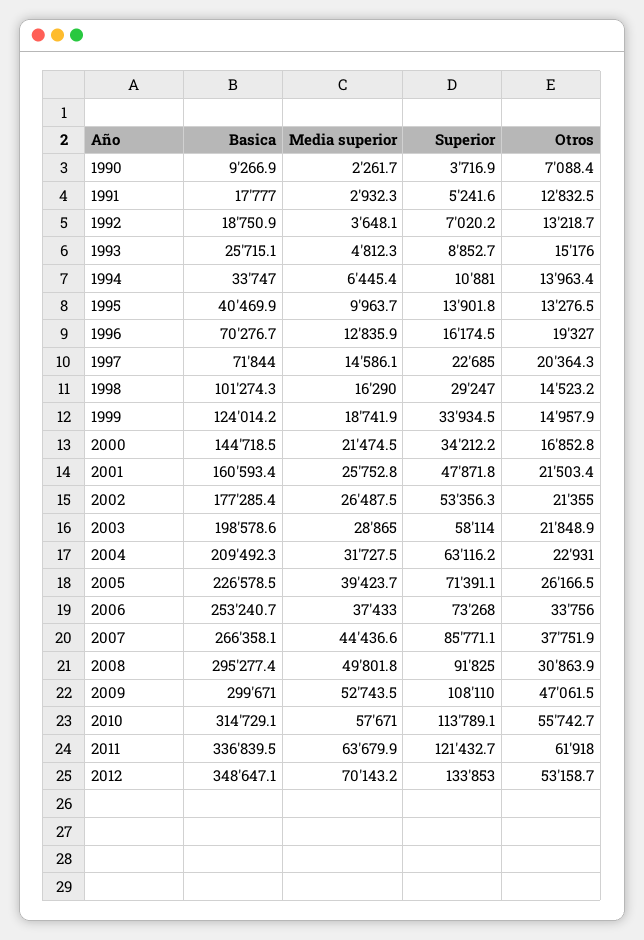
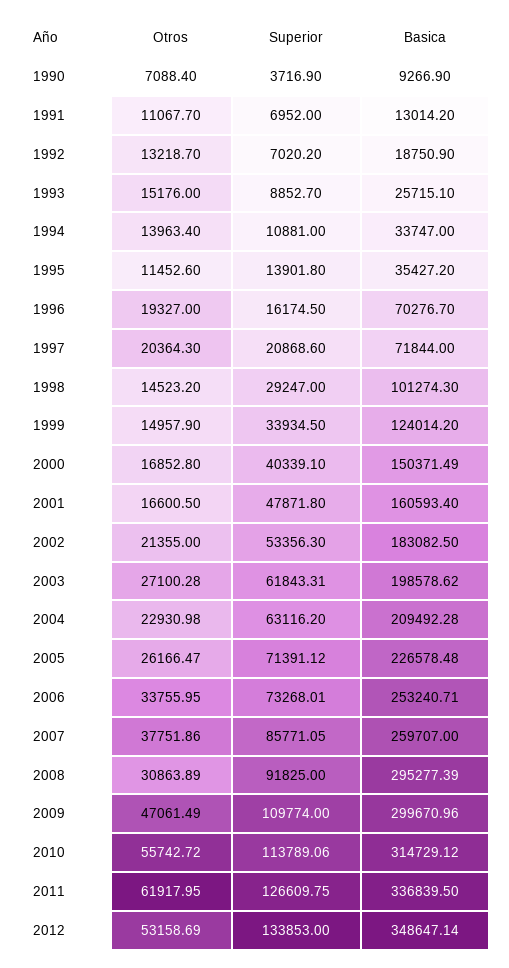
  {
    "Basica": {
      "1990": 9266.9,
-     "1991": 17777,
+     "1991": 13014.2,
      "1992": 18750.9,
      "1993": 25715.1,
      "1994": 33747,
-     "1995": 40469.9,
+     "1995": 35427.2,
      "1996": 70276.7,
      "1997": 71844,
      "1998": 101274.3,
      "1999": 124014.2,
-     "2000": 144718.5,
+     "2000": 150371.49,
      "2001": 160593.4,
-     "2002": 177285.4,
+     "2002": 183082.5,
      "2003": 198578.62,
      "2004": 209492.28,
      "2005": 226578.48,
      "2006": 253240.71,
-     "2007": 266358.1,
+     "2007": 259707,
      "2008": 295277.39,
      "2009": 299670.96,
      "2010": 314729.12,
      "2011": 336839.5,
      "2012": 348647.14
    },
-   "Media superior": {
-     "1990": 2261.7,
-     "1991": 2932.3,
-     "1992": 3648.1,
-     "1993": 4812.3,
-     "1994": 6445.4,
-     "1995": 9963.7,
-     "1996": 12835.9,
-     "1997": 14586.1,
-     "1998": 16290,
-     "1999": 18741.9,
-     "2000": 21474.5,
-     "2001": 25752.8,
-     "2002": 26487.5,
-     "2003": 28865,
-     "2004": 31727.5,
-     "2005": 39423.7,
-     "2006": 37433,
-     "2007": 44436.6,
-     "2008": 49801.8,
-     "2009": 52743.5,
-     "2010": 57671,
-     "2011": 63679.9,
-     "2012": 70143.2
-   },
    "Superior": {
      "1990": 3716.9,
-     "1991": 5241.6,
+     "1991": 6952,
      "1992": 7020.2,
      "1993": 8852.7,
      "1994": 10881,
      "1995": 13901.8,
      "1996": 16174.5,
-     "1997": 22685,
+     "1997": 20868.6,
      "1998": 29247,
      "1999": 33934.5,
-     "2000": 34212.2,
+     "2000": 40339.1,
      "2001": 47871.8,
      "2002": 53356.3,
-     "2003": 58114,
+     "2003": 61843.31,
      "2004": 63116.2,
      "2005": 71391.12,
      "2006": 73268.01,
      "2007": 85771.05,
      "2008": 91825,
-     "2009": 108110,
+     "2009": 109774,
      "2010": 113789.06,
-     "2011": 121432.7,
+     "2011": 126609.75,
      "2012": 133853
    },
    "Otros": {
      "1990": 7088.4,
-     "1991": 12832.5,
+     "1991": 11067.7,
      "1992": 13218.7,
      "1993": 15176,
      "1994": 13963.4,
-     "1995": 13276.5,
+     "1995": 11452.6,
      "1996": 19327,
      "1997": 20364.3,
      "1998": 14523.2,
      "1999": 14957.9,
      "2000": 16852.8,
-     "2001": 21503.4,
+     "2001": 16600.5,
      "2002": 21355,
-     "2003": 21848.9,
+     "2003": 27100.28,
      "2004": 22930.98,
      "2005": 26166.47,
      "2006": 33755.95,
      "2007": 37751.86,
      "2008": 30863.89,
      "2009": 47061.49,
      "2010": 55742.72,
      "2011": 61917.95,
      "2012": 53158.69
    }
  }

